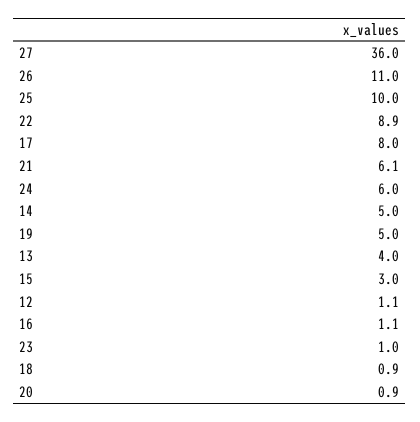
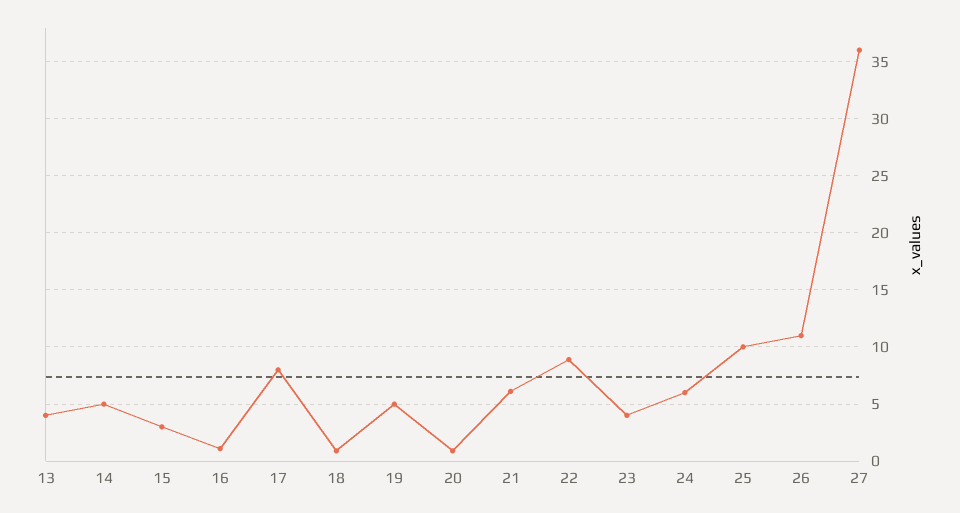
  {
    "27": 36,
    "26": 11,
    "25": 10,
    "22": 8.9,
    "17": 8,
    "21": 6.1,
    "24": 6,
    "14": 5,
    "19": 5,
    "13": 4,
    "15": 3,
-   "12": 1.1,
    "16": 1.1,
-   "23": 1,
+   "23": 4,
    "18": 0.9,
    "20": 0.9
  }

